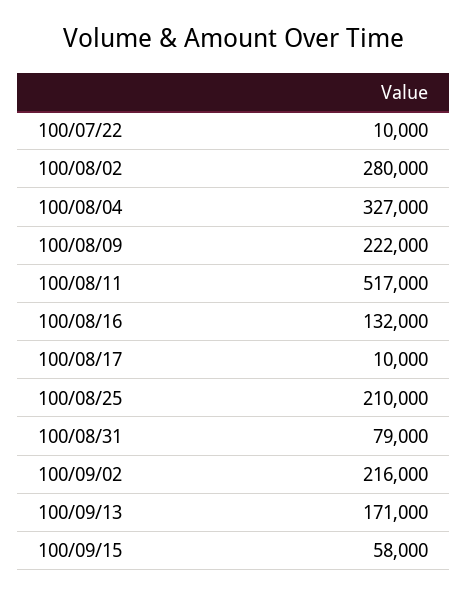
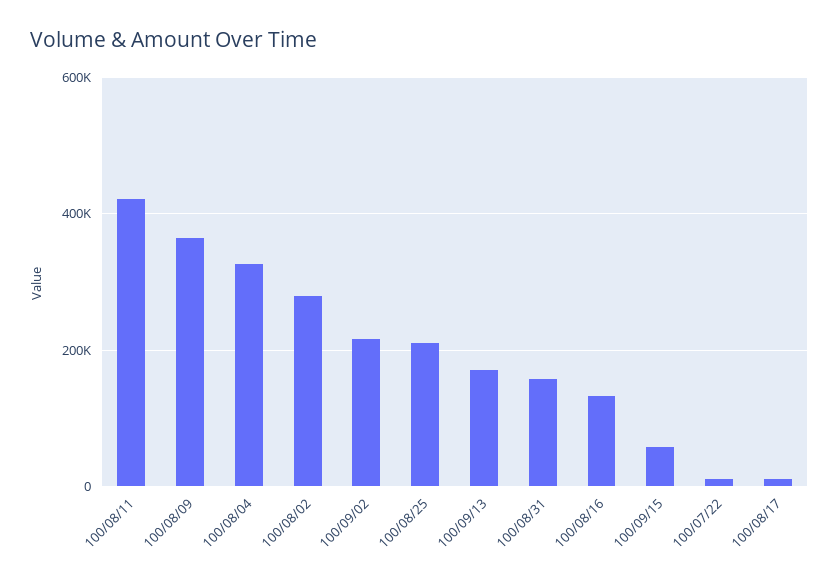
  {
    "100/07/22": 10000,
    "100/08/02": 280000,
    "100/08/04": 327000,
-   "100/08/09": 222000,
+   "100/08/09": 360000,
-   "100/08/11": 517000,
+   "100/08/11": 420000,
    "100/08/16": 132000,
    "100/08/17": 10000,
    "100/08/25": 210000,
-   "100/08/31": 79000,
+   "100/08/31": 160000,
    "100/09/02": 216000,
    "100/09/13": 171000,
    "100/09/15": 58000
  }

